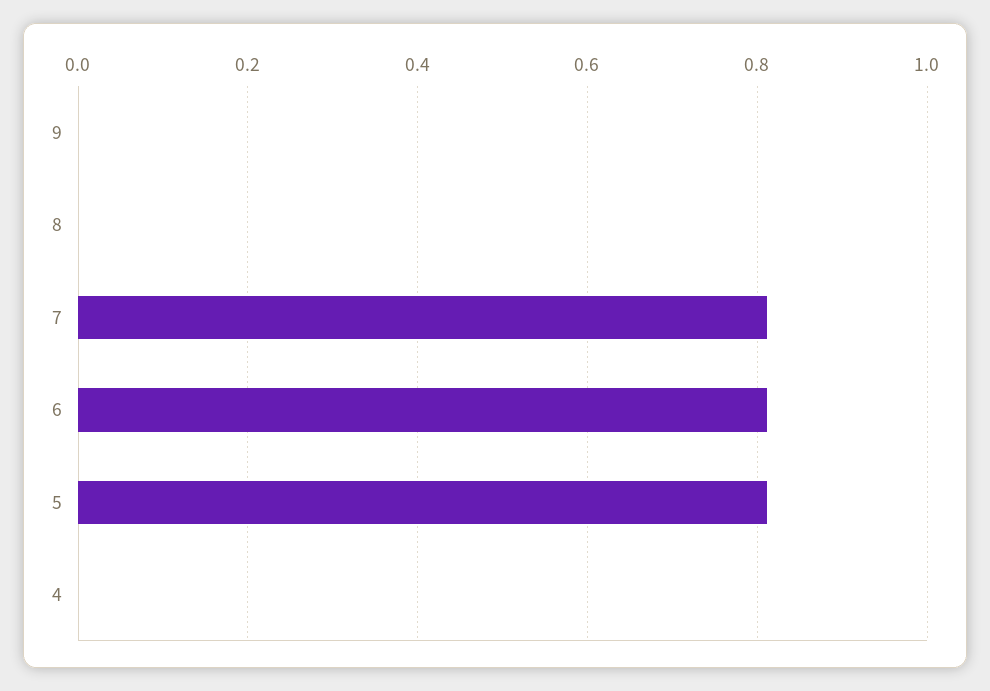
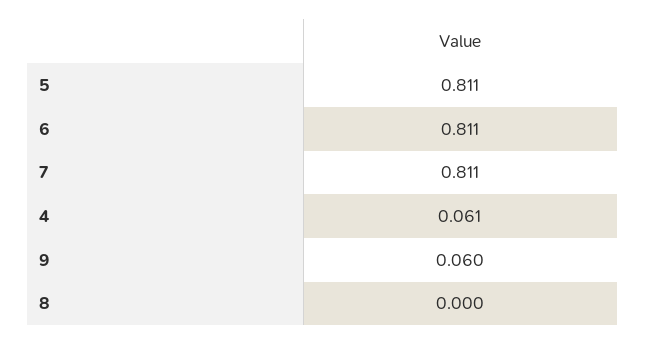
  {
-   "9": 0,
+   "9": 0.06,
    "8": 0,
    "7": 0.811,
    "6": 0.811,
    "5": 0.811,
-   "4": 0
+   "4": 0.061
  }

